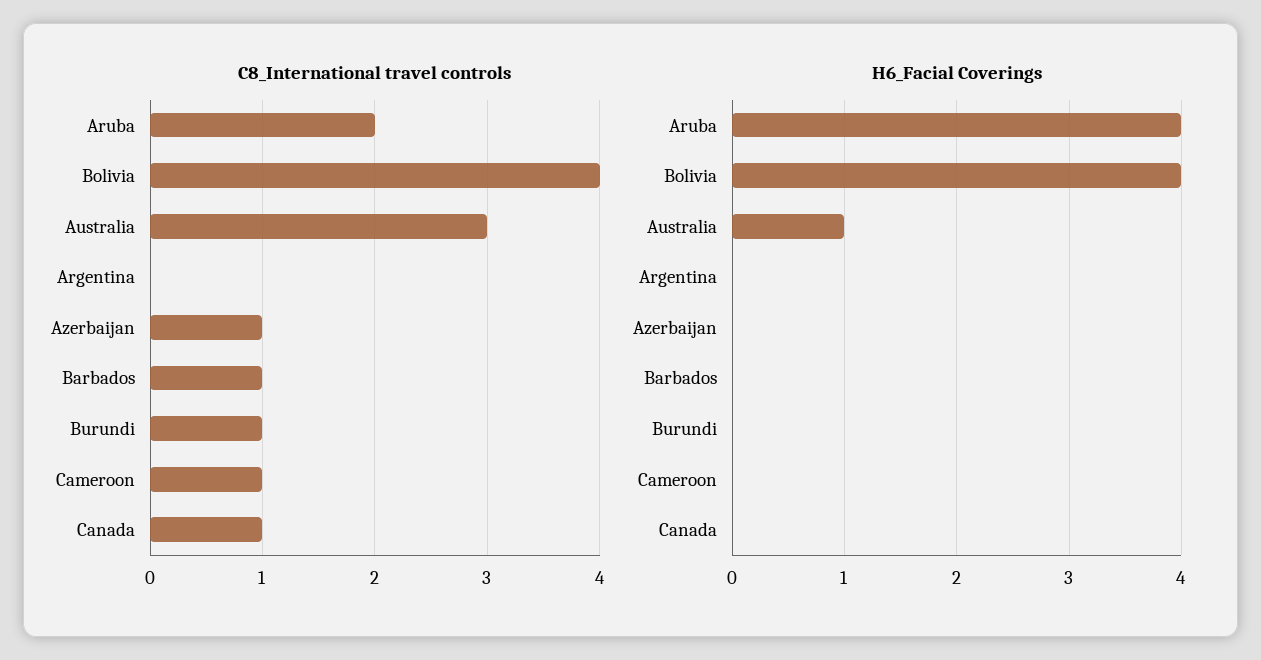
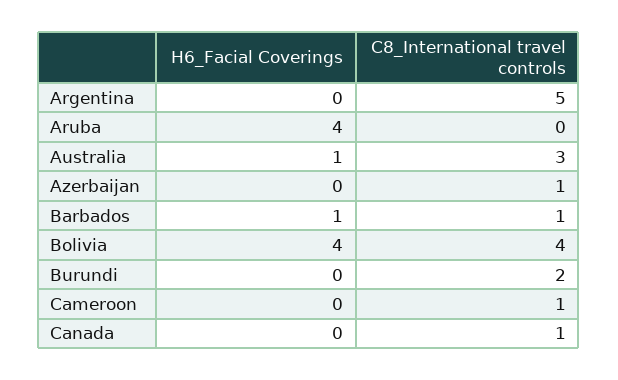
  {
    "C8_International travel controls": {
-     "Aruba": 2,
+     "Aruba": 0,
      "Bolivia": 4,
      "Australia": 3,
-     "Argentina": 0,
+     "Argentina": 5,
      "Azerbaijan": 1,
      "Barbados": 1,
-     "Burundi": 1,
+     "Burundi": 2,
      "Cameroon": 1,
      "Canada": 1
    },
    "H6_Facial Coverings": {
      "Aruba": 4,
      "Bolivia": 4,
      "Australia": 1,
      "Argentina": 0,
      "Azerbaijan": 0,
-     "Barbados": 0,
+     "Barbados": 1,
      "Burundi": 0,
      "Cameroon": 0,
      "Canada": 0
    }
  }

